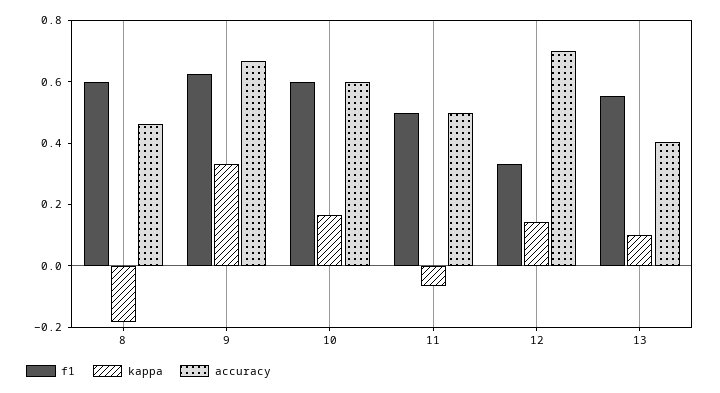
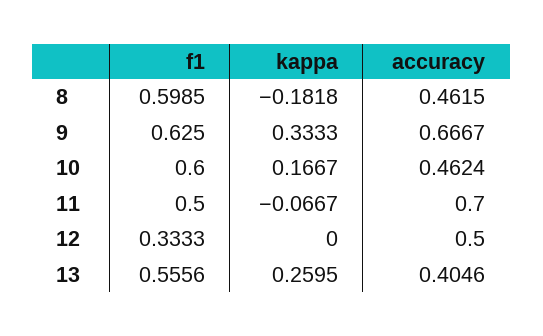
  {
    "f1": {
      "8": 0.5985,
      "9": 0.625,
      "10": 0.6,
      "11": 0.5,
      "12": 0.3333,
      "13": 0.5556
    },
    "kappa": {
      "8": -0.1818,
      "9": 0.3333,
      "10": 0.1667,
      "11": -0.0667,
-     "12": 0.15,
+     "12": 0,
-     "13": 0.1
+     "13": 0.2595
    },
    "accuracy": {
      "8": 0.4615,
      "9": 0.6667,
-     "10": 0.6,
+     "10": 0.4624,
-     "11": 0.5,
+     "11": 0.7,
-     "12": 0.7,
+     "12": 0.5,
      "13": 0.4046
    }
  }

